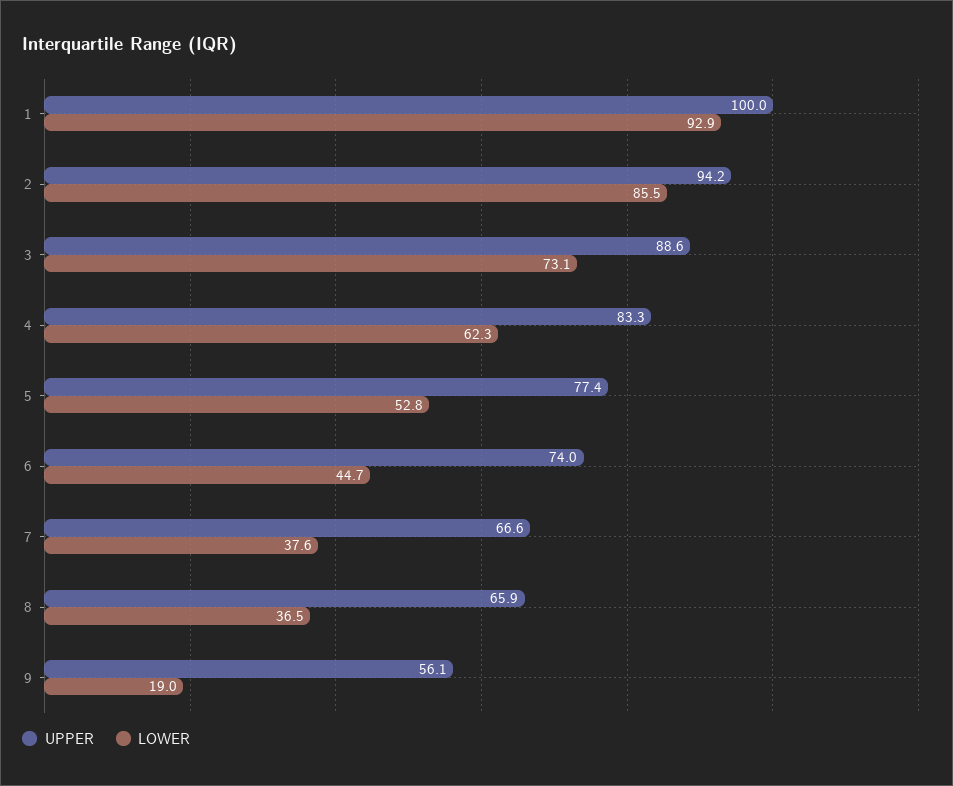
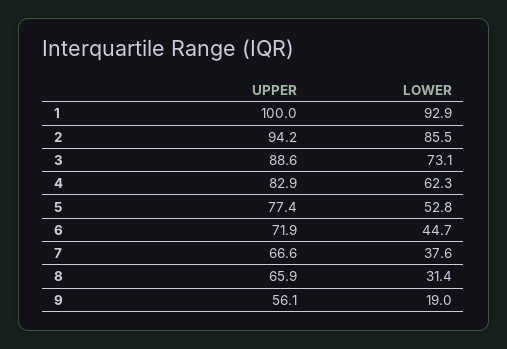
  {
    "UPPER": {
      "1": 100,
      "2": 94.2,
      "3": 88.6,
-     "4": 83.3,
+     "4": 82.9,
      "5": 77.4,
-     "6": 74,
+     "6": 71.9,
      "7": 66.6,
      "8": 65.9,
      "9": 56.1
    },
    "LOWER": {
      "1": 92.9,
      "2": 85.5,
      "3": 73.1,
      "4": 62.3,
      "5": 52.8,
      "6": 44.7,
      "7": 37.6,
-     "8": 36.5,
+     "8": 31.4,
      "9": 19
    }
  }

